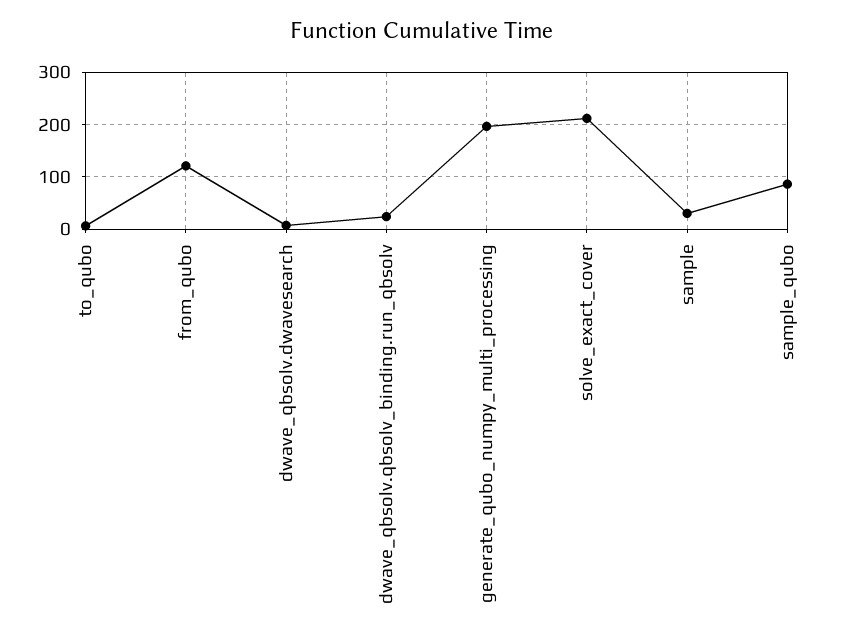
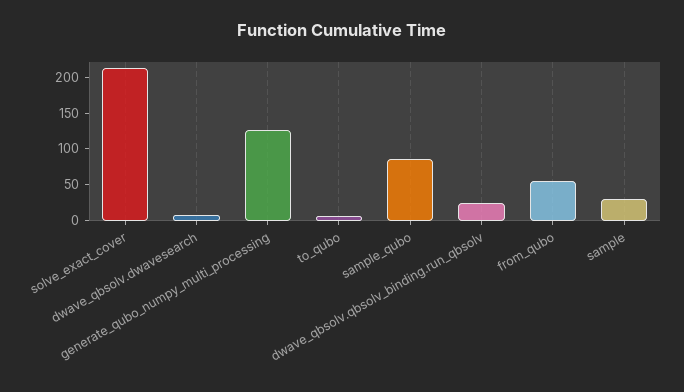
  {
    "to_qubo": 0,
-   "from_qubo": 120,
+   "from_qubo": 50,
    "dwave_qbsolv.dwavesearch": 0,
    "dwave_qbsolv.qbsolv_binding.run_qbsolv": 20,
-   "generate_qubo_numpy_multi_processing": 200,
+   "generate_qubo_numpy_multi_processing": 125,
    "solve_exact_cover": 220,
    "sample": 40,
    "sample_qubo": 80
  }

